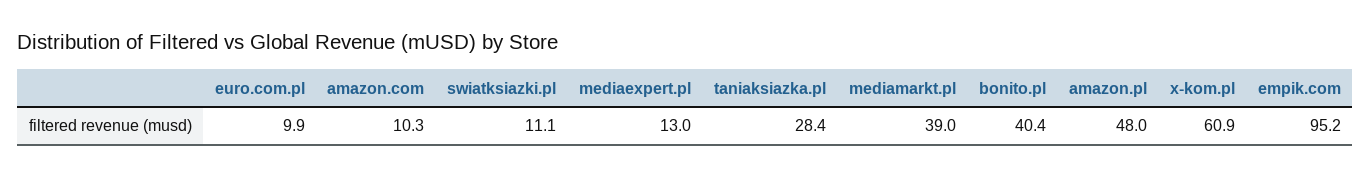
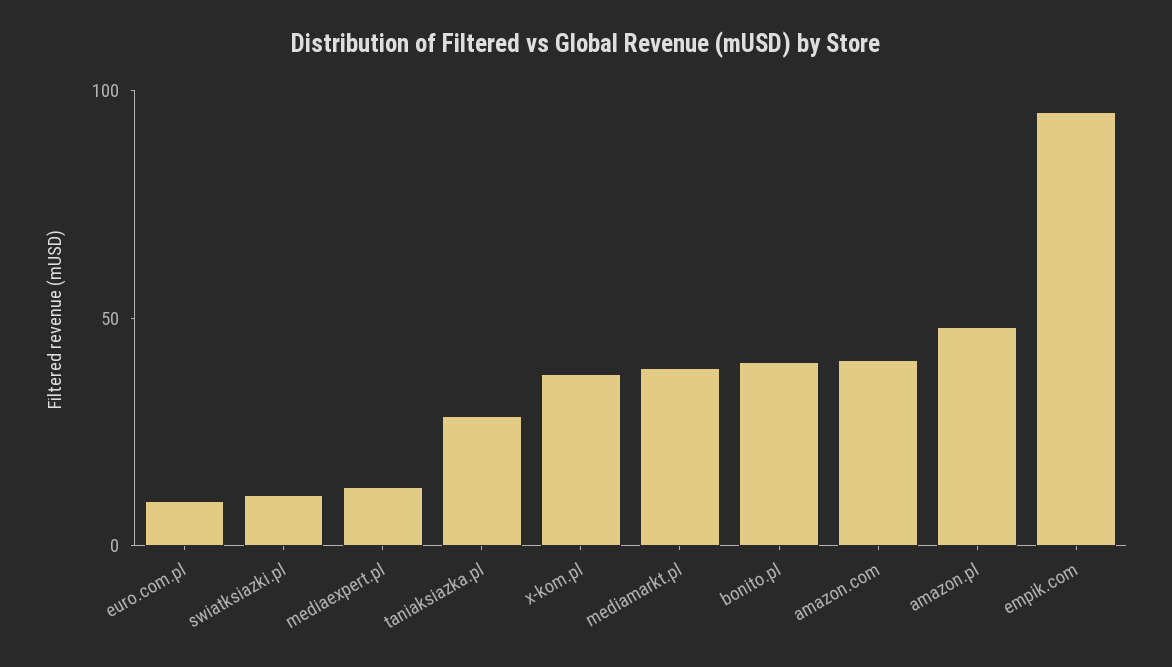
  {
    "euro.com.pl": 9.9,
-   "amazon.com": 10.3,
+   "amazon.com": 40,
    "swiatksiazki.pl": 11.1,
    "mediaexpert.pl": 13,
    "taniaksiazka.pl": 28.4,
    "mediamarkt.pl": 39,
    "bonito.pl": 40.4,
    "amazon.pl": 48,
-   "x-kom.pl": 60.9,
+   "x-kom.pl": 40,
    "empik.com": 95.2
  }

